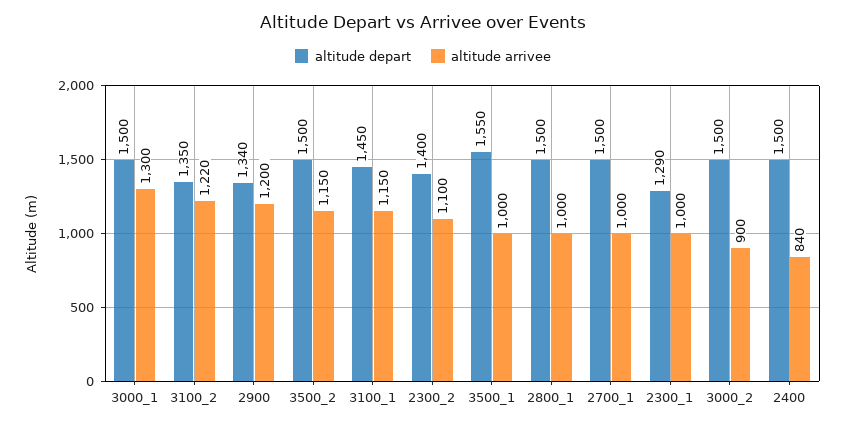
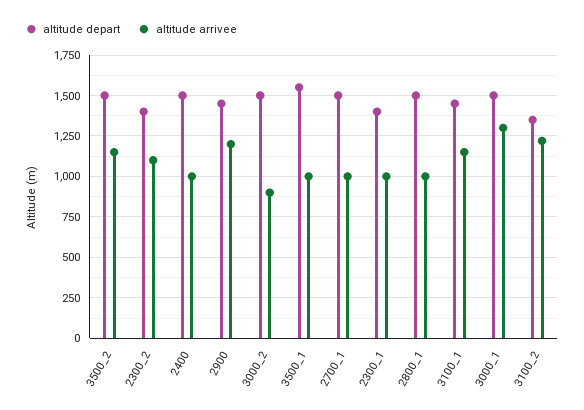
  {
    "altitude depart": {
      "3000_1": 1500,
      "3100_2": 1350,
-     "2900": 1340,
+     "2900": 1450,
      "3500_2": 1500,
      "3100_1": 1450,
      "2300_2": 1400,
      "3500_1": 1550,
      "2800_1": 1500,
      "2700_1": 1500,
-     "2300_1": 1290,
+     "2300_1": 1400,
      "3000_2": 1500,
      "2400": 1500
    },
    "altitude arrivee": {
      "3000_1": 1300,
      "3100_2": 1220,
      "2900": 1200,
      "3500_2": 1150,
      "3100_1": 1150,
      "2300_2": 1100,
      "3500_1": 1000,
      "2800_1": 1000,
      "2700_1": 1000,
      "2300_1": 1000,
      "3000_2": 900,
-     "2400": 840
+     "2400": 1000
    }
  }

